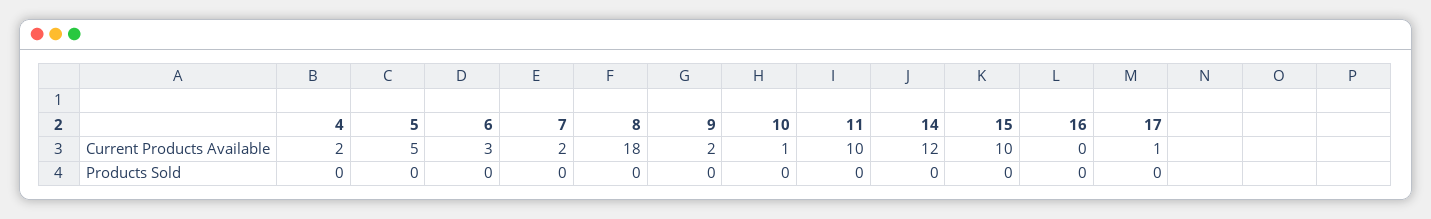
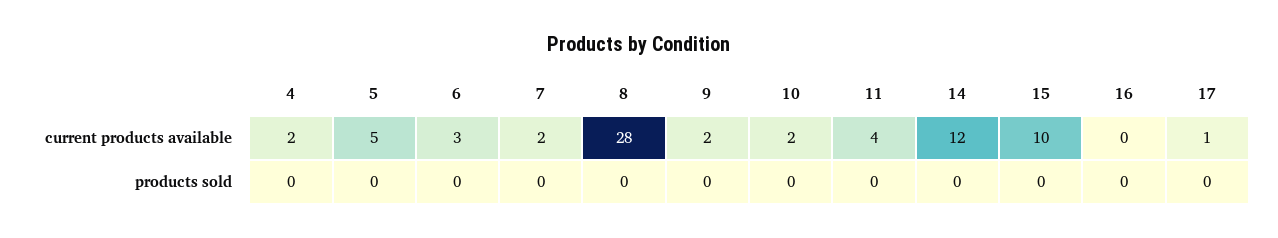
  {
    "4": {
      "Current Products Available": 2,
      "Products Sold": 0
    },
    "5": {
      "Current Products Available": 5,
      "Products Sold": 0
    },
    "6": {
      "Current Products Available": 3,
      "Products Sold": 0
    },
    "7": {
      "Current Products Available": 2,
      "Products Sold": 0
    },
    "8": {
-     "Current Products Available": 18,
+     "Current Products Available": 28,
      "Products Sold": 0
    },
    "9": {
      "Current Products Available": 2,
      "Products Sold": 0
    },
    "10": {
-     "Current Products Available": 1,
+     "Current Products Available": 2,
      "Products Sold": 0
    },
    "11": {
-     "Current Products Available": 10,
+     "Current Products Available": 4,
      "Products Sold": 0
    },
    "14": {
      "Current Products Available": 12,
      "Products Sold": 0
    },
    "15": {
      "Current Products Available": 10,
      "Products Sold": 0
    },
    "16": {
      "Current Products Available": 0,
      "Products Sold": 0
    },
    "17": {
      "Current Products Available": 1,
      "Products Sold": 0
    }
  }

